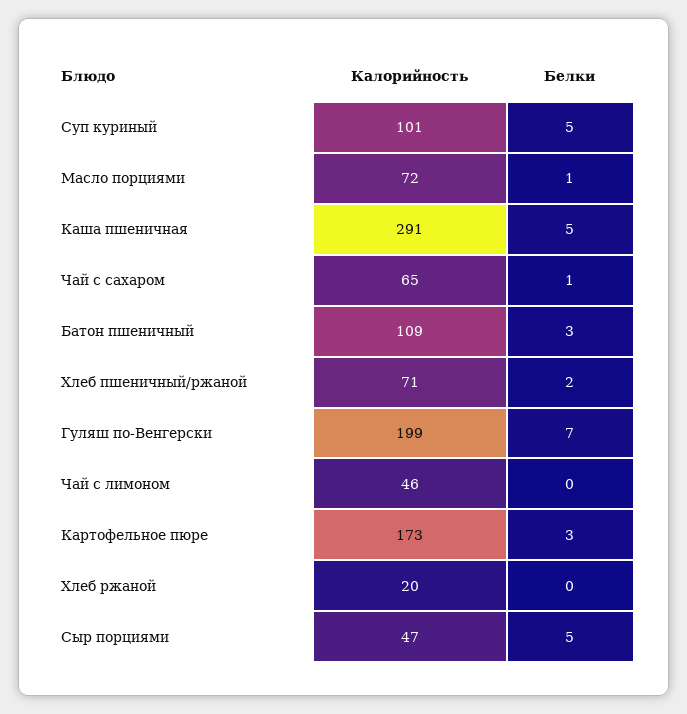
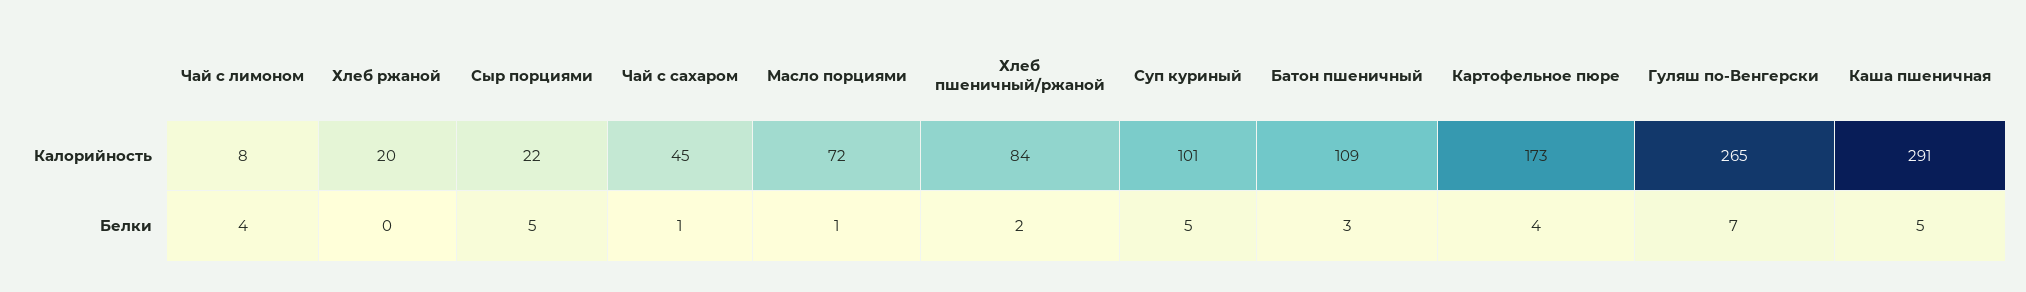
  {
    "Калорийность": {
      "Суп куриный": 101,
      "Масло порциями": 72,
      "Каша пшеничная": 291,
-     "Чай с сахаром": 65,
+     "Чай с сахаром": 45,
      "Батон пшеничный": 109,
-     "Хлеб пшеничный/ржаной": 71,
+     "Хлеб пшеничный/ржаной": 84,
-     "Гуляш по-Венгерски": 199,
+     "Гуляш по-Венгерски": 265,
-     "Чай с лимоном": 46,
+     "Чай с лимоном": 8,
      "Картофельное пюре": 173,
      "Хлеб ржаной": 20,
-     "Сыр порциями": 47
+     "Сыр порциями": 22
    },
    "Белки": {
      "Суп куриный": 5,
      "Масло порциями": 1,
      "Каша пшеничная": 5,
      "Чай с сахаром": 1,
      "Батон пшеничный": 3,
      "Хлеб пшеничный/ржаной": 2,
      "Гуляш по-Венгерски": 7,
-     "Чай с лимоном": 0,
+     "Чай с лимоном": 4,
-     "Картофельное пюре": 3,
+     "Картофельное пюре": 4,
      "Хлеб ржаной": 0,
      "Сыр порциями": 5
    }
  }

